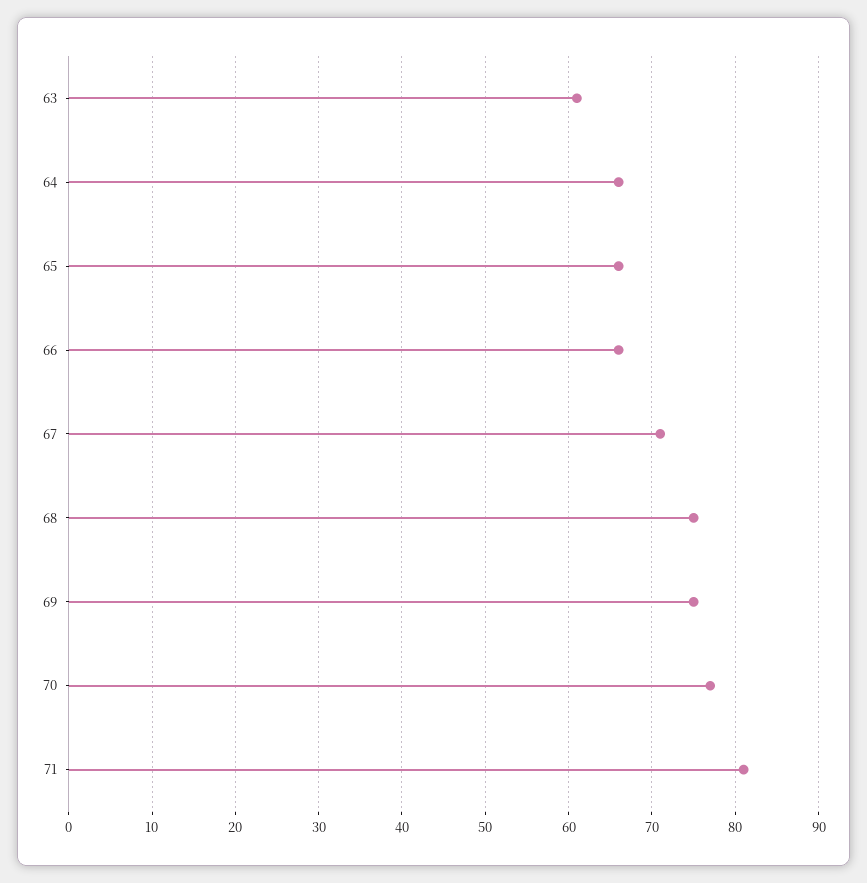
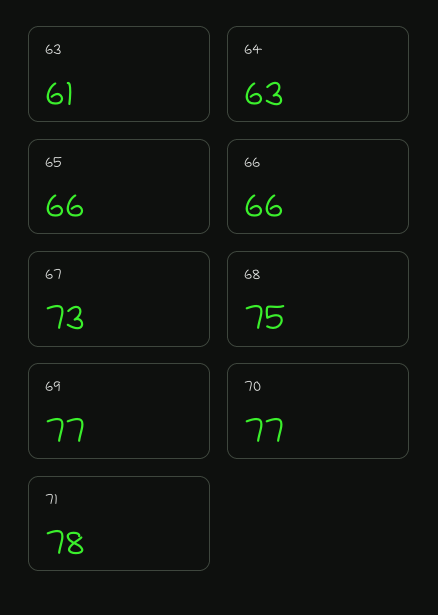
  {
    "63": 61,
-   "64": 66,
+   "64": 63,
    "65": 66,
    "66": 66,
-   "67": 71,
+   "67": 73,
    "68": 75,
-   "69": 75,
+   "69": 77,
    "70": 77,
-   "71": 81
+   "71": 78
  }

